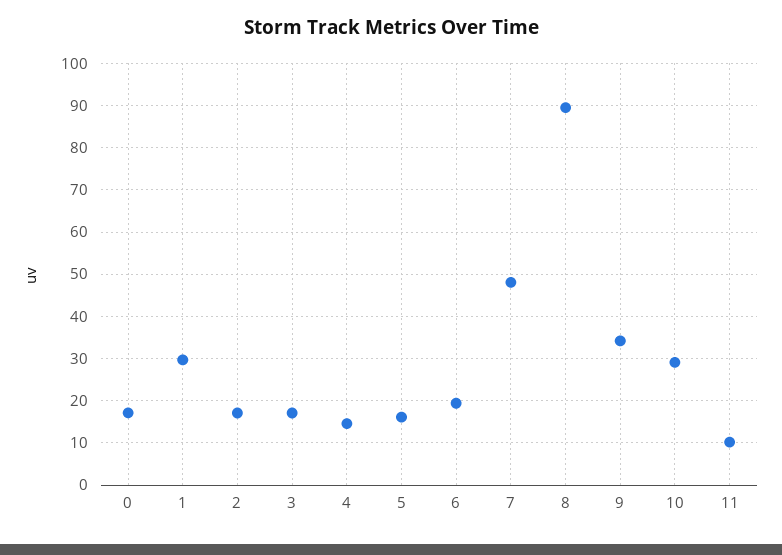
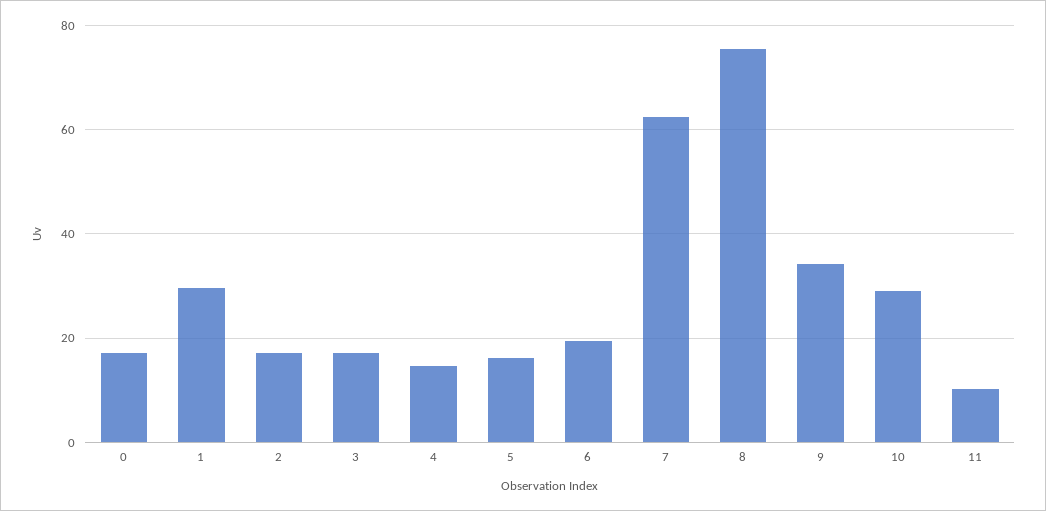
  {
    "0": 18,
    "1": 30,
    "2": 18,
    "3": 18,
    "4": 14,
    "5": 16,
    "6": 20,
-   "7": 48,
+   "7": 62,
-   "8": 90,
+   "8": 76,
    "9": 34,
    "10": 30,
    "11": 10
  }

